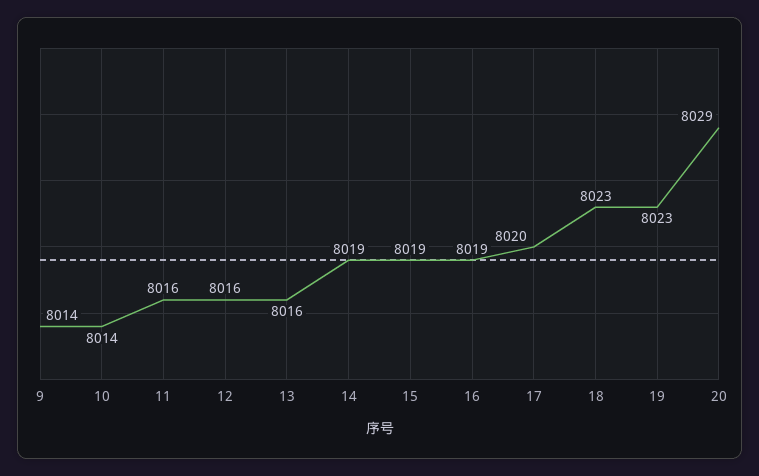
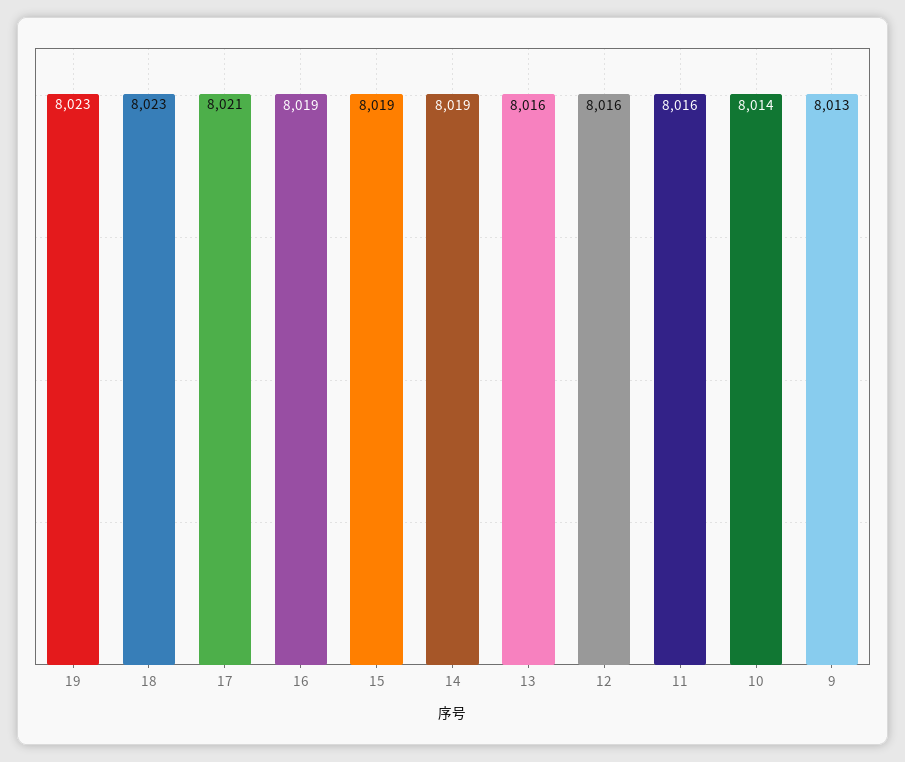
  {
-   "9": 8014,
+   "9": 8013,
    "10": 8014,
    "11": 8016,
    "12": 8016,
    "13": 8016,
    "14": 8019,
    "15": 8019,
    "16": 8019,
-   "17": 8020,
+   "17": 8021,
    "18": 8023,
-   "19": 8023,
+   "19": 8023
-   "20": 8029
  }

